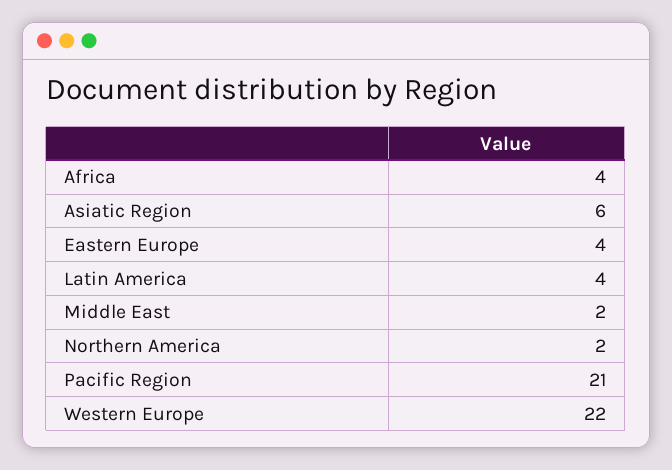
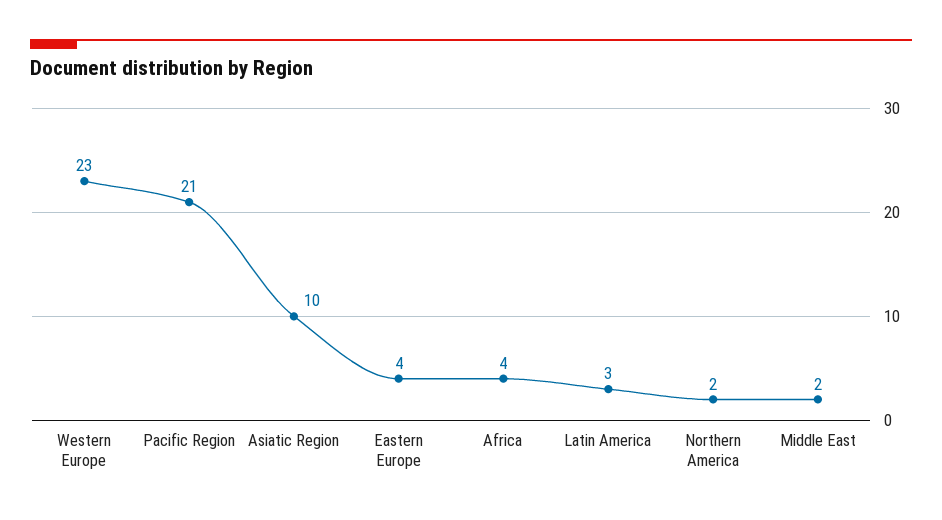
  {
    "Africa": 4,
-   "Asiatic Region": 6,
+   "Asiatic Region": 10,
    "Eastern Europe": 4,
-   "Latin America": 4,
+   "Latin America": 3,
    "Middle East": 2,
    "Northern America": 2,
    "Pacific Region": 21,
-   "Western Europe": 22
+   "Western Europe": 23
  }

